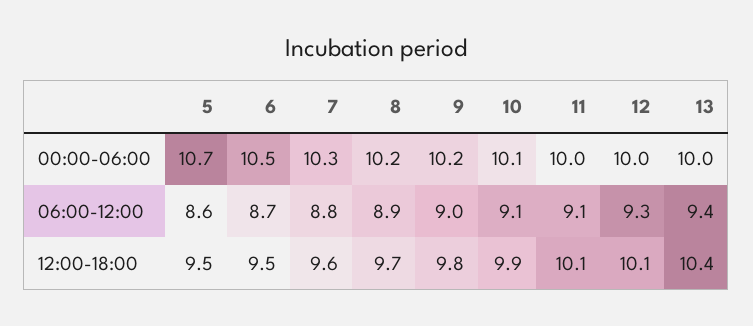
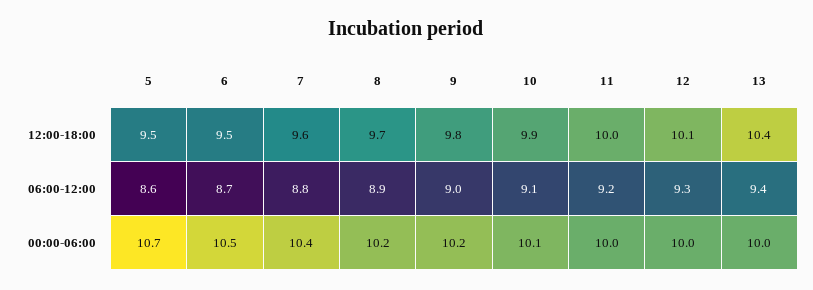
  {
    "5": {
      "00:00-06:00": 10.7,
      "06:00-12:00": 8.6,
      "12:00-18:00": 9.5
    },
    "6": {
      "00:00-06:00": 10.5,
      "06:00-12:00": 8.7,
      "12:00-18:00": 9.5
    },
    "7": {
-     "00:00-06:00": 10.3,
+     "00:00-06:00": 10.4,
      "06:00-12:00": 8.8,
      "12:00-18:00": 9.6
    },
    "8": {
      "00:00-06:00": 10.2,
      "06:00-12:00": 8.9,
      "12:00-18:00": 9.7
    },
    "9": {
      "00:00-06:00": 10.2,
      "06:00-12:00": 9,
      "12:00-18:00": 9.8
    },
    "10": {
      "00:00-06:00": 10.1,
      "06:00-12:00": 9.1,
      "12:00-18:00": 9.9
    },
    "11": {
      "00:00-06:00": 10,
-     "06:00-12:00": 9.1,
+     "06:00-12:00": 9.2,
-     "12:00-18:00": 10.1
+     "12:00-18:00": 10
    },
    "12": {
      "00:00-06:00": 10,
      "06:00-12:00": 9.3,
      "12:00-18:00": 10.1
    },
    "13": {
      "00:00-06:00": 10,
      "06:00-12:00": 9.4,
      "12:00-18:00": 10.4
    }
  }

